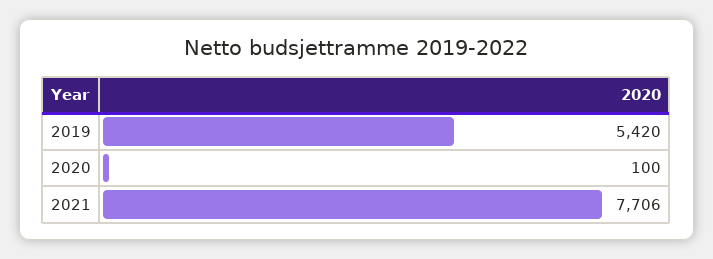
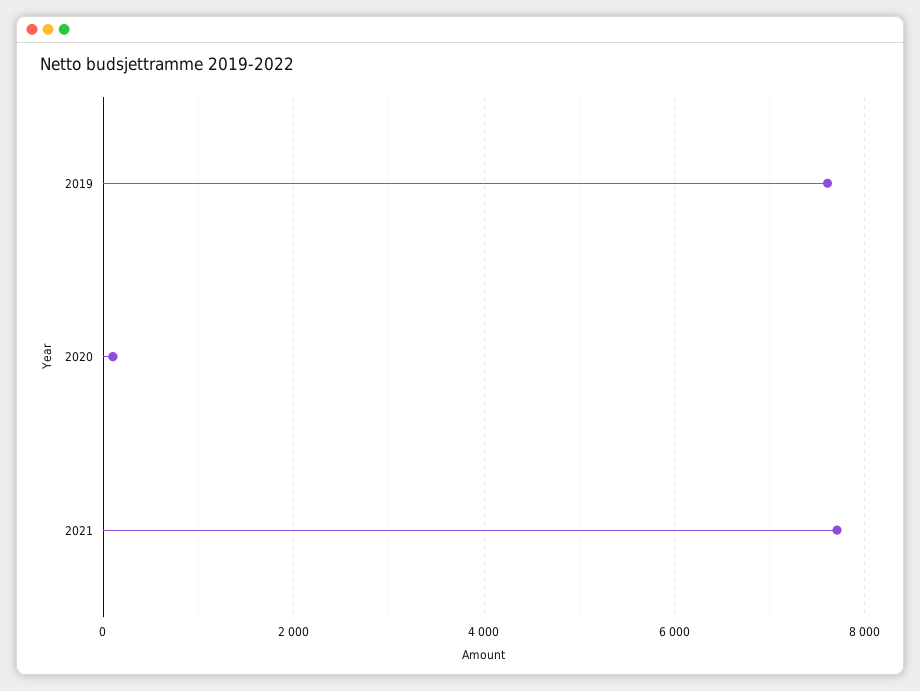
  {
-   "2019": 5420,
+   "2019": 7600,
    "2020": 100,
    "2021": 7706
  }

